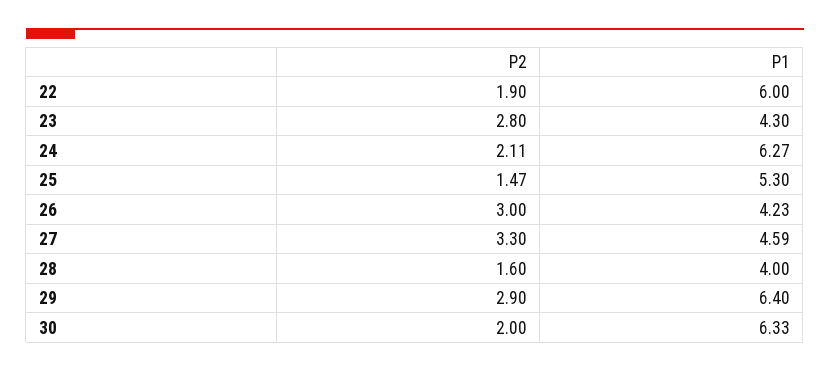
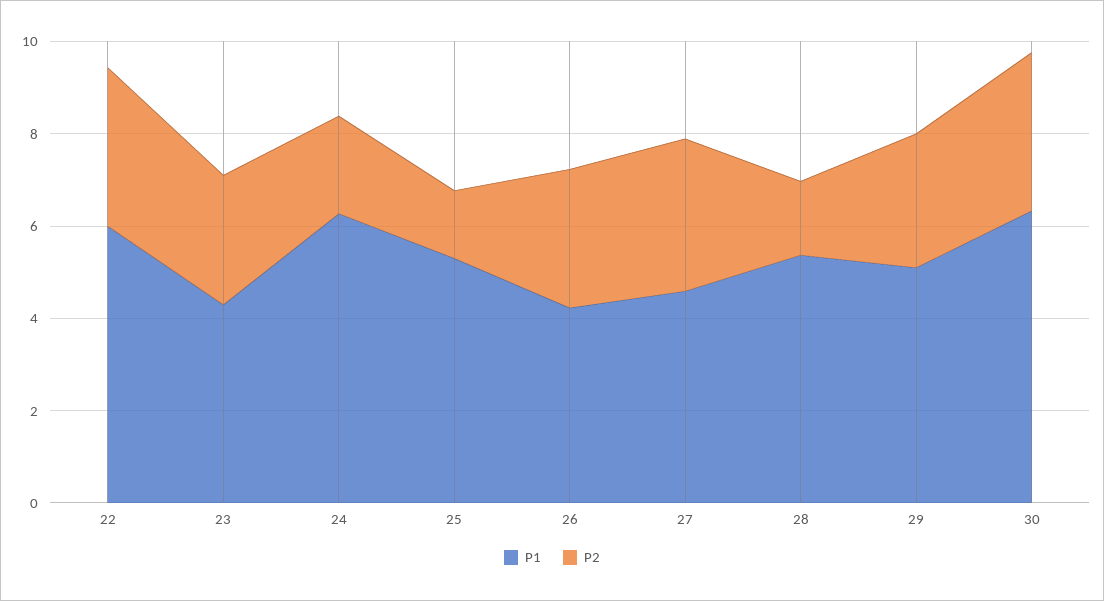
  {
    "P2": {
-     "22": 1.9,
+     "22": 3.5,
      "23": 2.8,
      "24": 2.11,
      "25": 1.47,
      "26": 3,
      "27": 3.3,
      "28": 1.6,
      "29": 2.9,
-     "30": 2
+     "30": 3.5
    },
    "P1": {
      "22": 6,
      "23": 4.3,
      "24": 6.27,
      "25": 5.3,
      "26": 4.23,
      "27": 4.59,
-     "28": 4,
+     "28": 5.5,
-     "29": 6.4,
+     "29": 5,
      "30": 6.33
    }
  }

